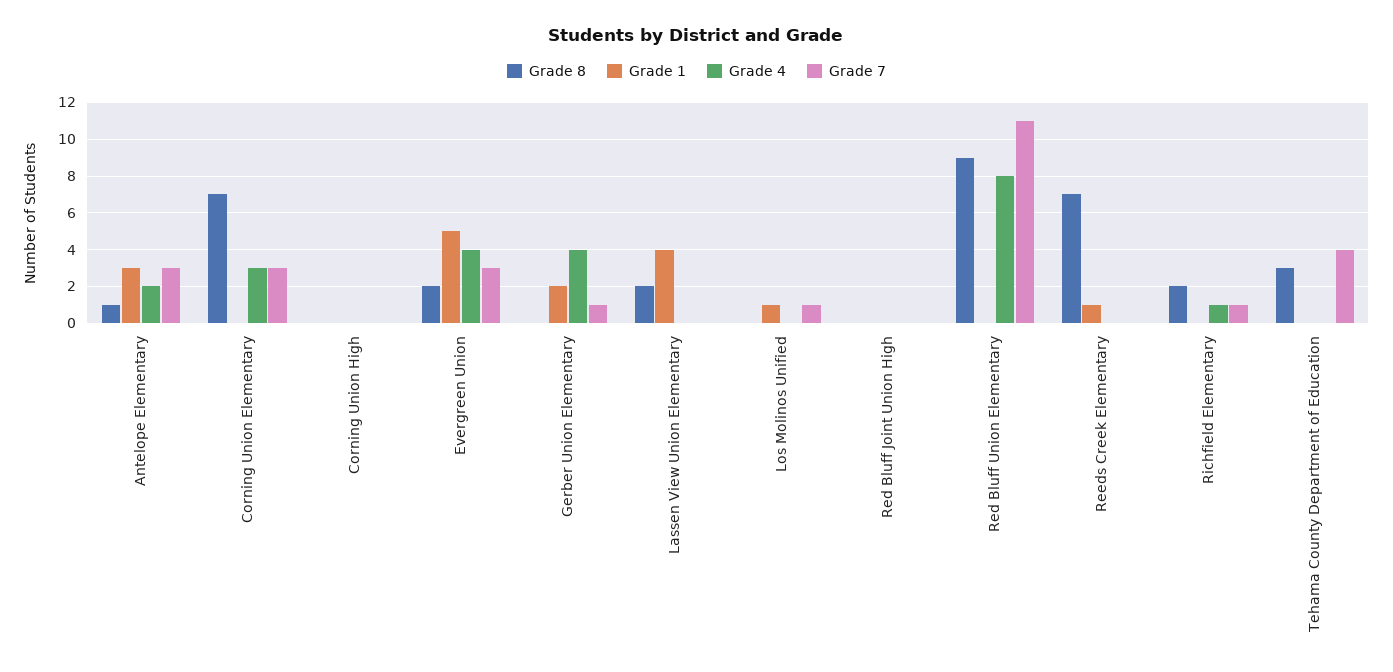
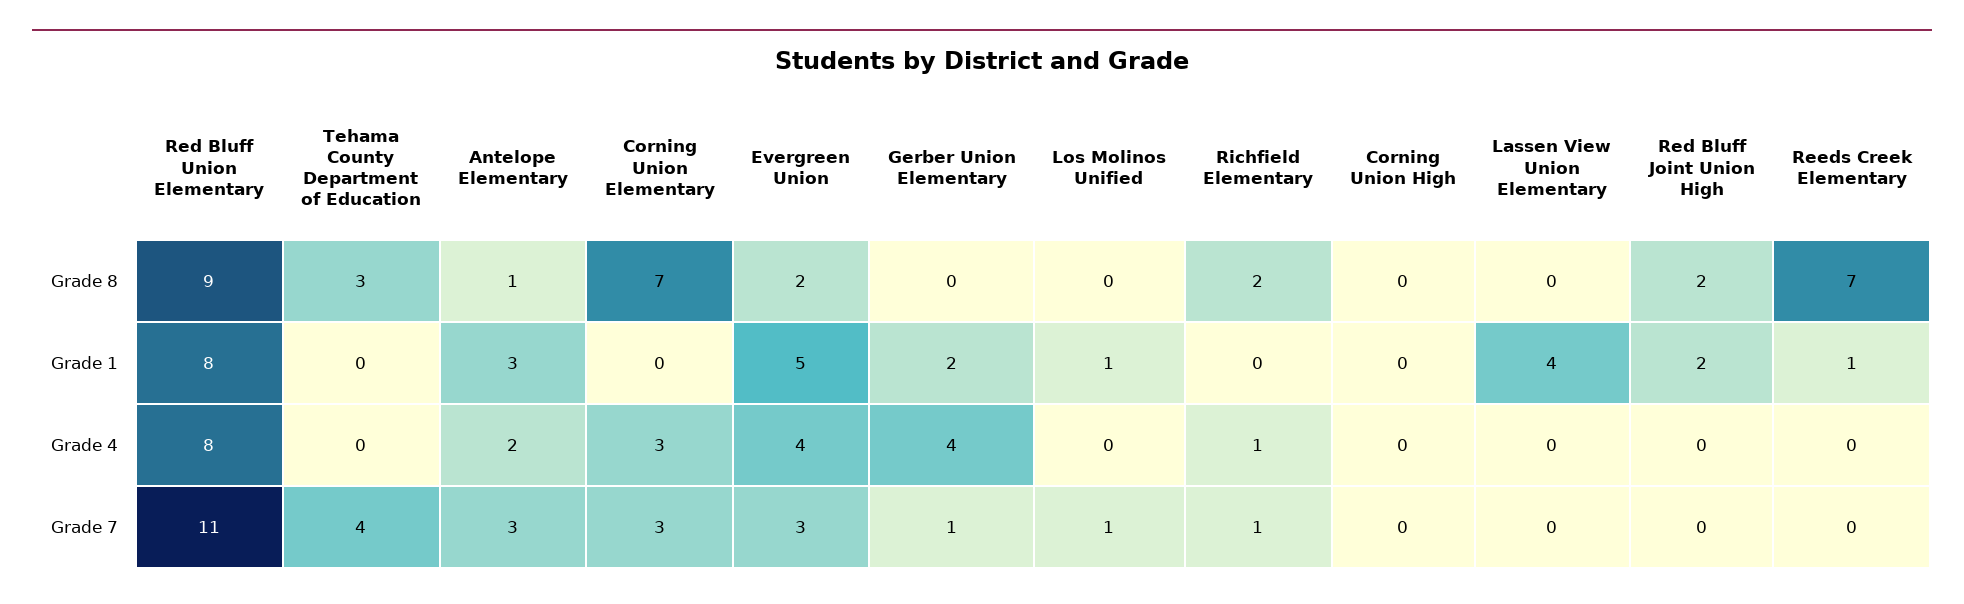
  {
    "Grade 8": {
      "Antelope Elementary": 1,
      "Corning Union Elementary": 7,
      "Corning Union High": 0,
      "Evergreen Union": 2,
      "Gerber Union Elementary": 0,
-     "Lassen View Union Elementary": 2,
+     "Lassen View Union Elementary": 0,
      "Los Molinos Unified": 0,
-     "Red Bluff Joint Union High": 0,
+     "Red Bluff Joint Union High": 2,
      "Red Bluff Union Elementary": 9,
      "Reeds Creek Elementary": 7,
      "Richfield Elementary": 2,
      "Tehama County Department of Education": 3
    },
    "Grade 1": {
      "Antelope Elementary": 3,
      "Corning Union Elementary": 0,
      "Corning Union High": 0,
      "Evergreen Union": 5,
      "Gerber Union Elementary": 2,
      "Lassen View Union Elementary": 4,
      "Los Molinos Unified": 1,
-     "Red Bluff Joint Union High": 0,
+     "Red Bluff Joint Union High": 2,
-     "Red Bluff Union Elementary": 0,
+     "Red Bluff Union Elementary": 8,
      "Reeds Creek Elementary": 1,
      "Richfield Elementary": 0,
      "Tehama County Department of Education": 0
    },
    "Grade 4": {
      "Antelope Elementary": 2,
      "Corning Union Elementary": 3,
      "Corning Union High": 0,
      "Evergreen Union": 4,
      "Gerber Union Elementary": 4,
      "Lassen View Union Elementary": 0,
      "Los Molinos Unified": 0,
      "Red Bluff Joint Union High": 0,
      "Red Bluff Union Elementary": 8,
      "Reeds Creek Elementary": 0,
      "Richfield Elementary": 1,
      "Tehama County Department of Education": 0
    },
    "Grade 7": {
      "Antelope Elementary": 3,
      "Corning Union Elementary": 3,
      "Corning Union High": 0,
      "Evergreen Union": 3,
      "Gerber Union Elementary": 1,
      "Lassen View Union Elementary": 0,
      "Los Molinos Unified": 1,
      "Red Bluff Joint Union High": 0,
      "Red Bluff Union Elementary": 11,
      "Reeds Creek Elementary": 0,
      "Richfield Elementary": 1,
      "Tehama County Department of Education": 4
    }
  }

